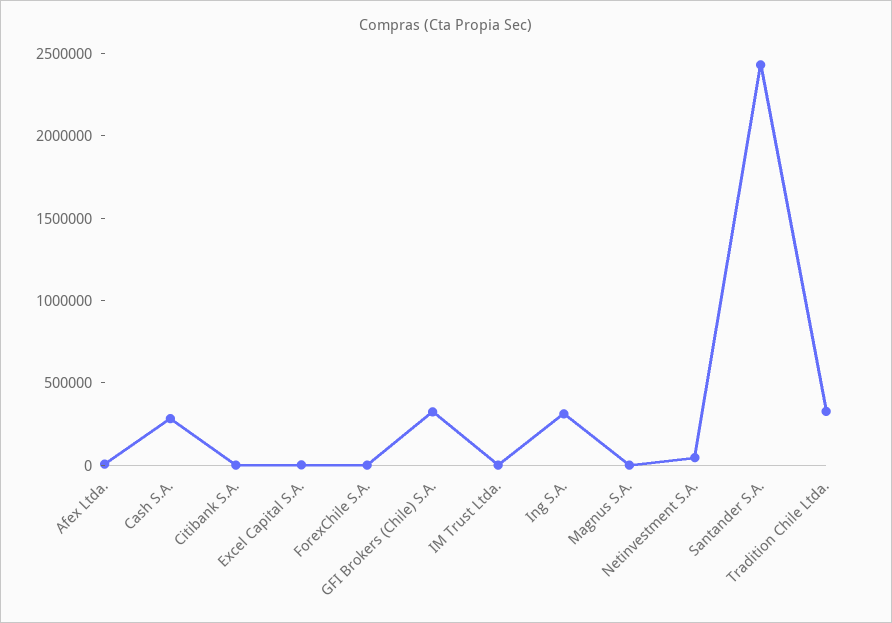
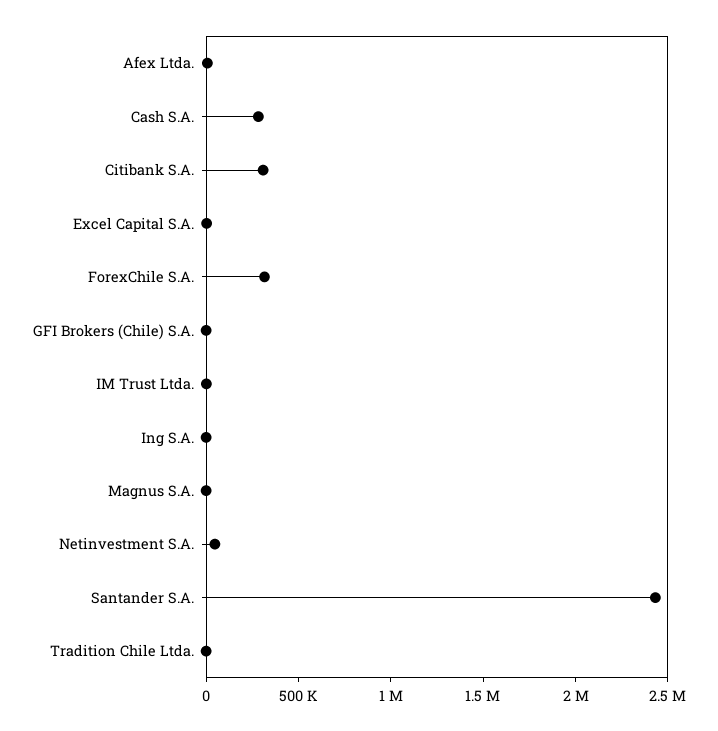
  {
    "Afex Ltda.": 0,
    "Cash S.A.": 300000,
-   "Citibank S.A.": 0,
+   "Citibank S.A.": 300000,
    "Excel Capital S.A.": 0,
-   "ForexChile S.A.": 0,
+   "ForexChile S.A.": 300000,
-   "GFI Brokers (Chile) S.A.": 300000,
+   "GFI Brokers (Chile) S.A.": 0,
    "IM Trust Ltda.": 0,
-   "Ing S.A.": 300000,
+   "Ing S.A.": 0,
    "Magnus S.A.": 0,
    "Netinvestment S.A.": 0,
    "Santander S.A.": 2400000,
-   "Tradition Chile Ltda.": 300000
+   "Tradition Chile Ltda.": 0
  }

